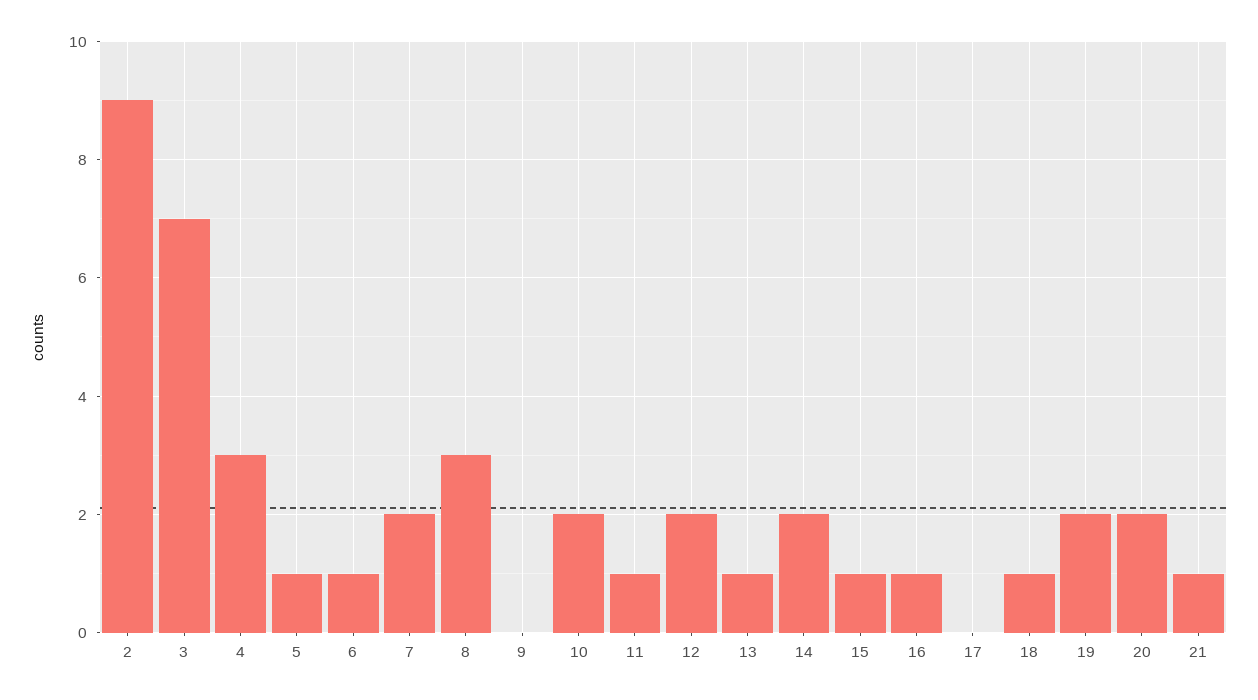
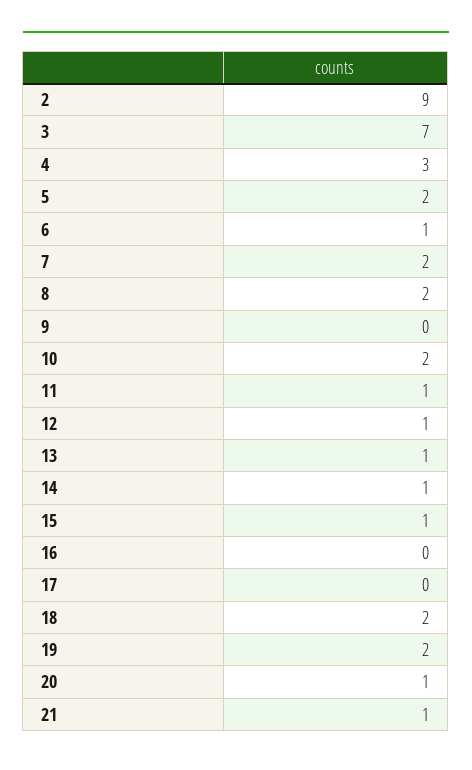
  {
    "2": 9,
    "3": 7,
    "4": 3,
-   "5": 1,
+   "5": 2,
    "6": 1,
    "7": 2,
-   "8": 3,
+   "8": 2,
    "9": 0,
    "10": 2,
    "11": 1,
-   "12": 2,
+   "12": 1,
    "13": 1,
-   "14": 2,
+   "14": 1,
    "15": 1,
-   "16": 1,
+   "16": 0,
    "17": 0,
-   "18": 1,
+   "18": 2,
    "19": 2,
-   "20": 2,
+   "20": 1,
    "21": 1
  }

